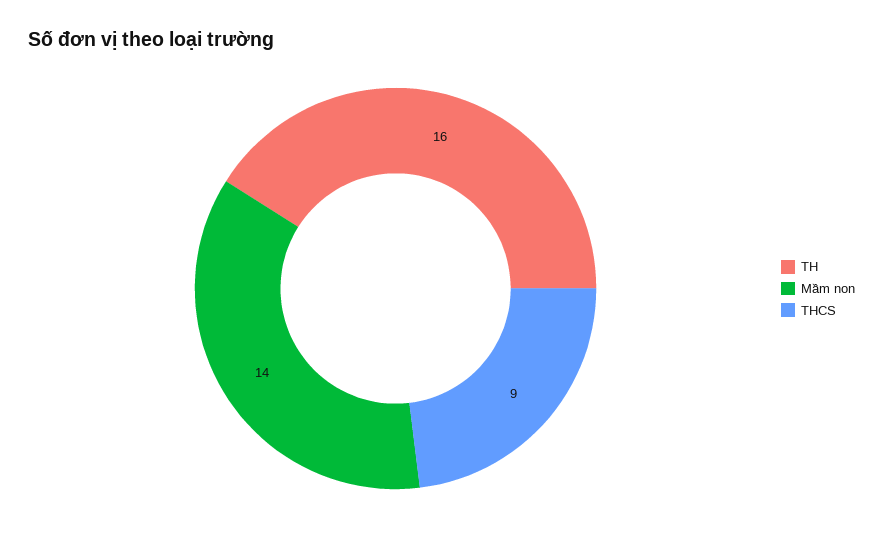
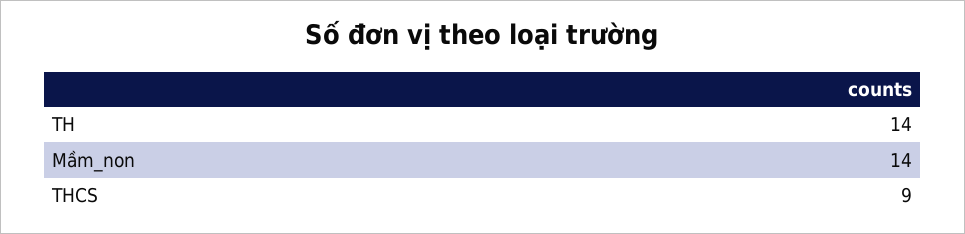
  {
-   "TH": 16,
+   "TH": 14,
    "Mầm non": 14,
    "THCS": 9
  }

